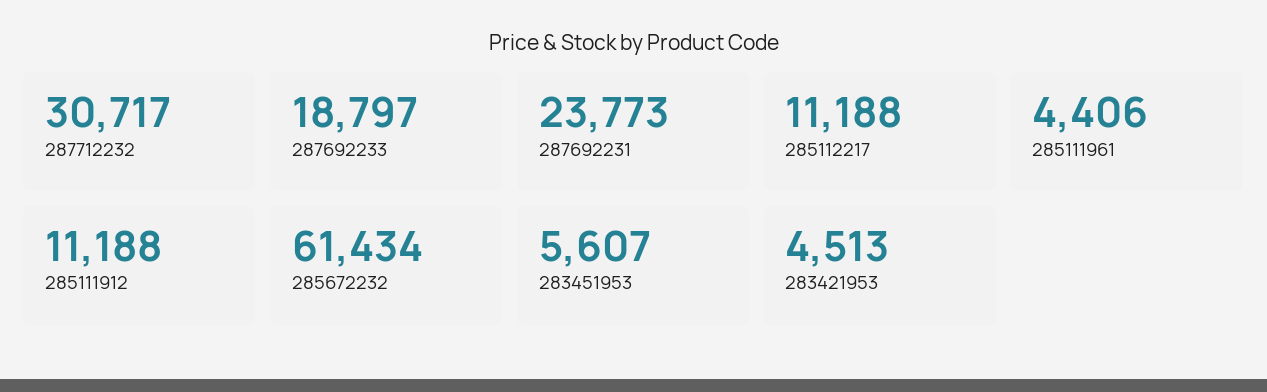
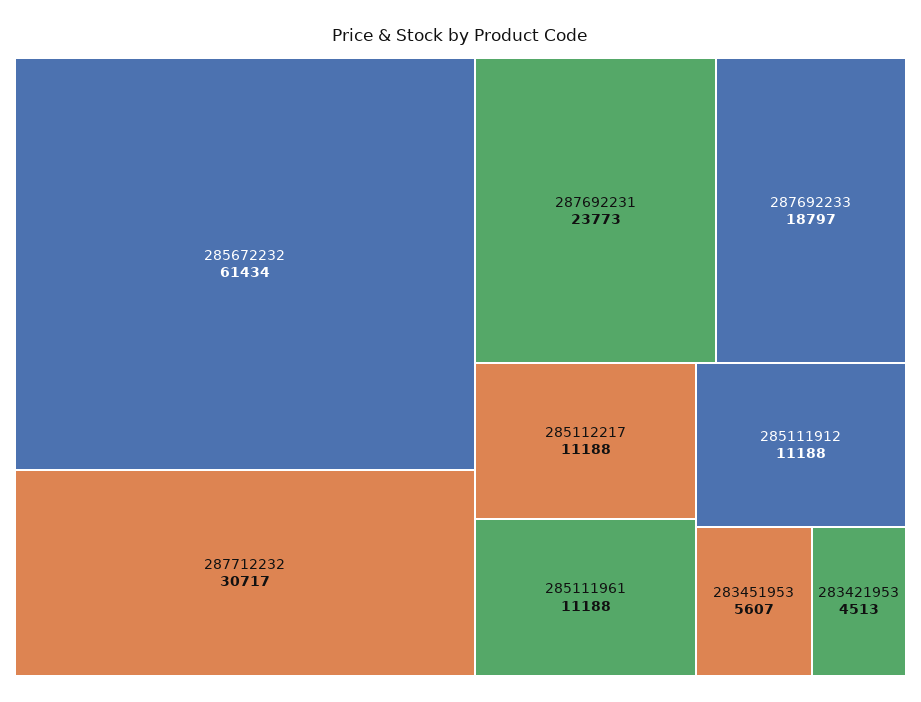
  {
    "287712232": 30717,
    "287692233": 18797,
    "287692231": 23773,
    "285112217": 11188,
-   "285111961": 4406,
+   "285111961": 11188,
    "285111912": 11188,
    "285672232": 61434,
    "283451953": 5607,
    "283421953": 4513
  }

